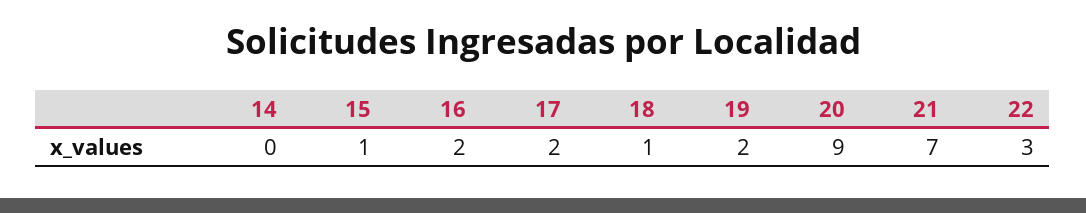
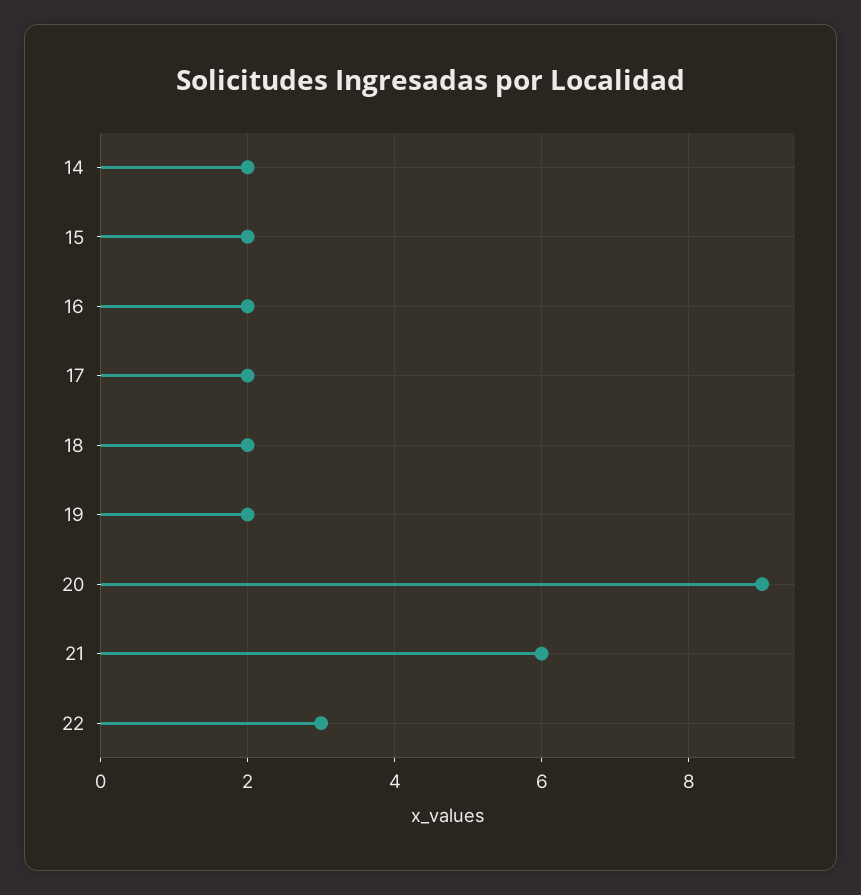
  {
-   "14": 0,
+   "14": 2,
-   "15": 1,
+   "15": 2,
    "16": 2,
    "17": 2,
-   "18": 1,
+   "18": 2,
    "19": 2,
    "20": 9,
-   "21": 7,
+   "21": 6,
    "22": 3
  }

